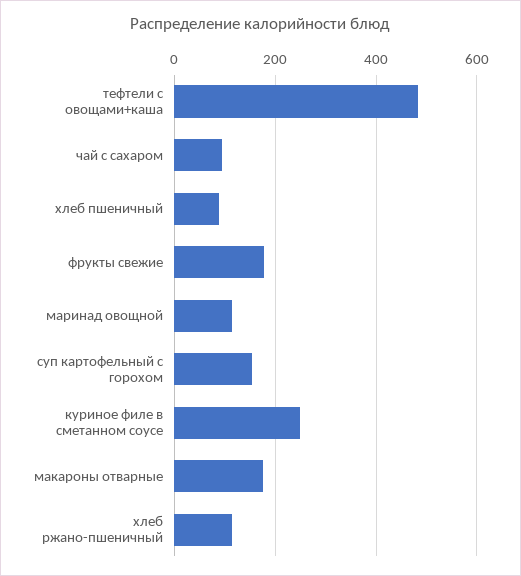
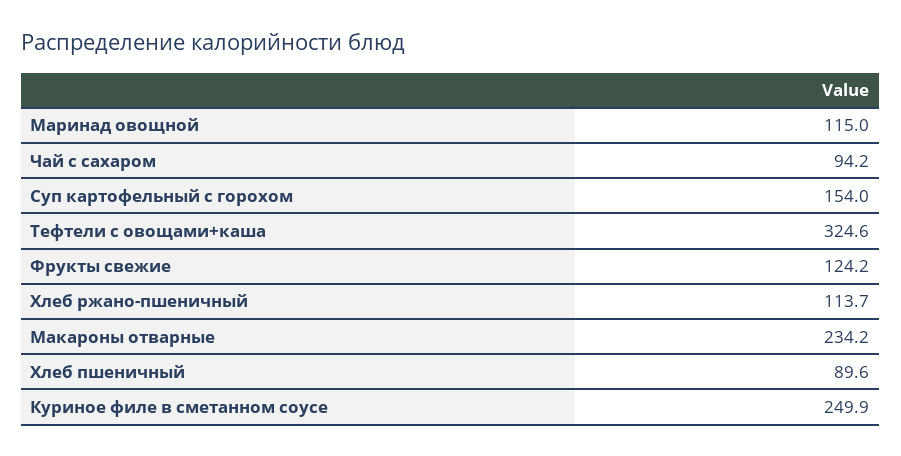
  {
-   "тефтели с овощами+каша": 480,
+   "тефтели с овощами+каша": 324.6,
    "чай с сахаром": 94.2,
    "хлеб пшеничный": 89.6,
-   "фрукты свежие": 180,
+   "фрукты свежие": 124.2,
    "маринад овощной": 115,
    "суп картофельный с горохом": 154,
    "куриное филе в сметанном соусе": 249.9,
-   "макароны отварные": 180,
+   "макароны отварные": 234.2,
    "хлеб ржано-пшеничный": 113.7
  }

